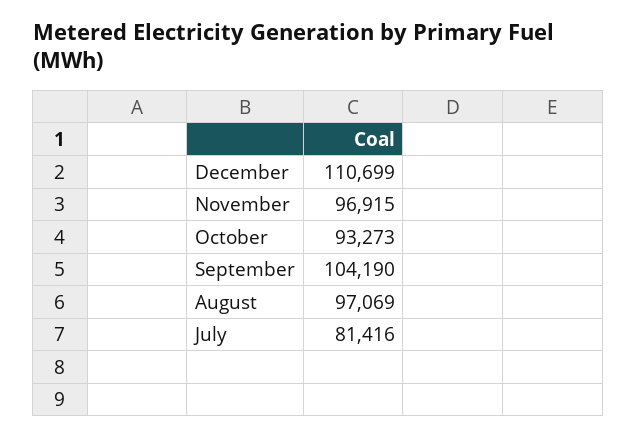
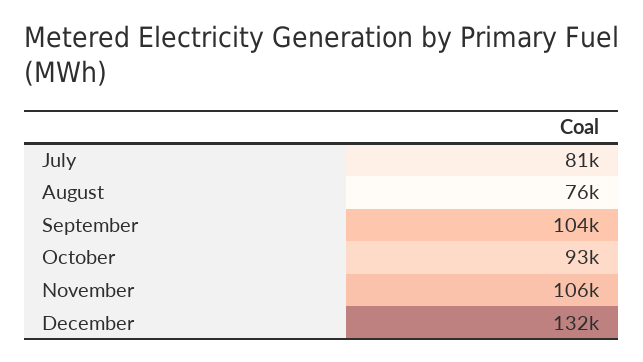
  {
-   "December": 110699,
+   "December": 132000,
-   "November": 96915,
+   "November": 106000,
    "October": 93273,
    "September": 104190,
-   "August": 97069,
+   "August": 76000,
    "July": 81416
  }

